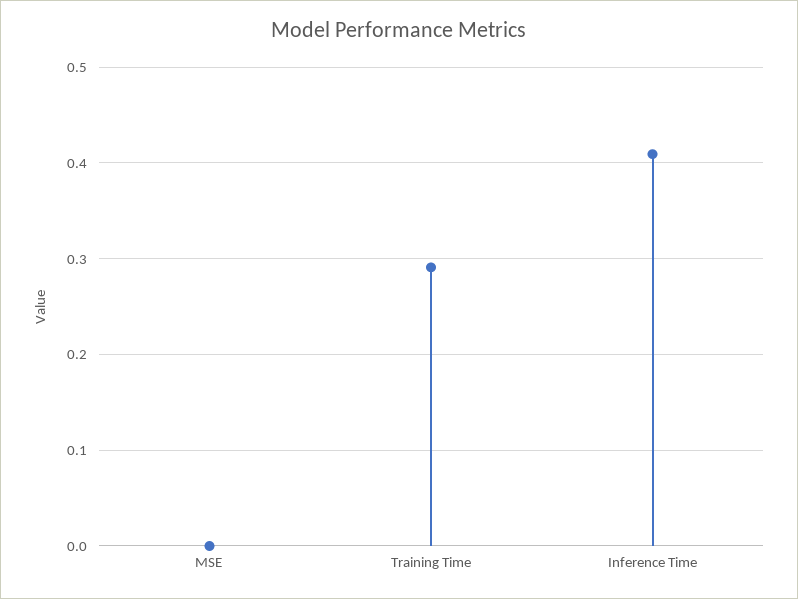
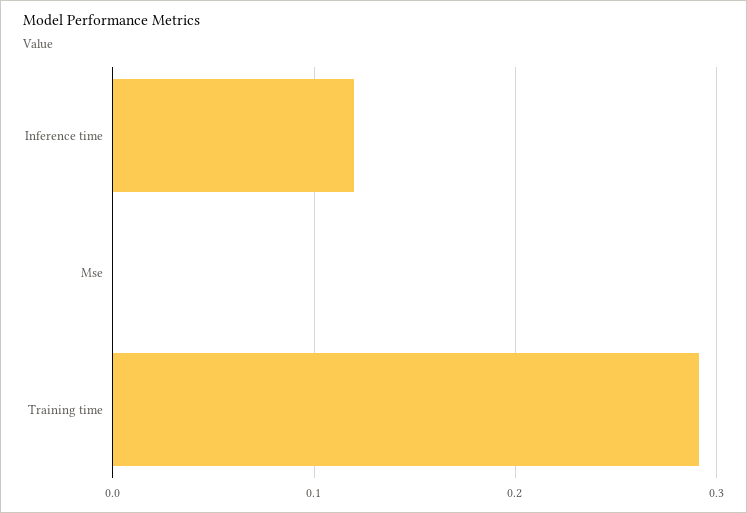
  {
    "MSE": 0,
    "Training Time": 0.29,
-   "Inference Time": 0.41
+   "Inference Time": 0.12
  }

